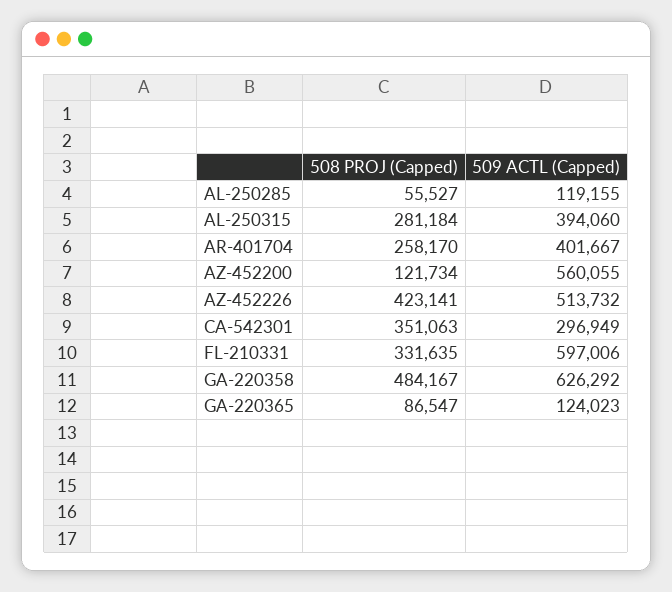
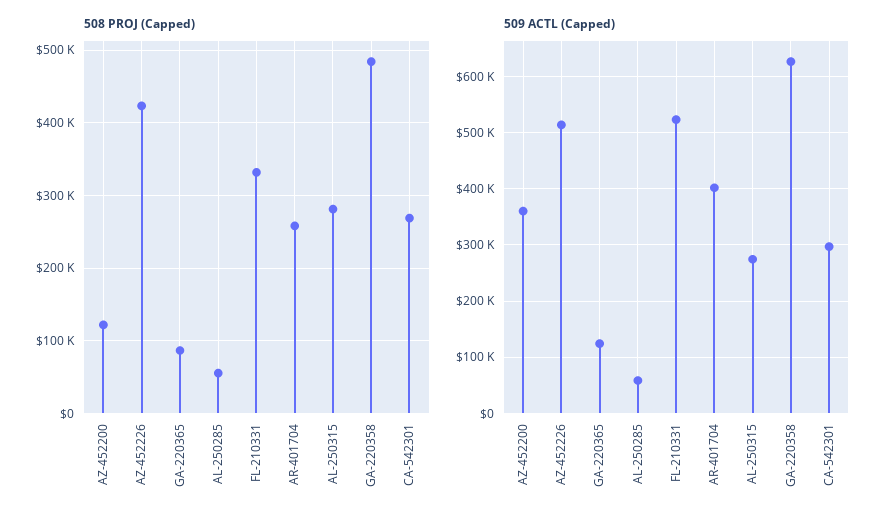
  {
    "508 PROJ (Capped)": {
      "AL-250285": 55527,
      "AL-250315": 281184,
      "AR-401704": 258170,
      "AZ-452200": 121734,
      "AZ-452226": 423141,
-     "CA-542301": 351063,
+     "CA-542301": 270000,
      "FL-210331": 331635,
      "GA-220358": 484167,
      "GA-220365": 86547
    },
    "509 ACTL (Capped)": {
-     "AL-250285": 119155,
+     "AL-250285": 60000,
-     "AL-250315": 394060,
+     "AL-250315": 280000,
      "AR-401704": 401667,
-     "AZ-452200": 560055,
+     "AZ-452200": 360000,
      "AZ-452226": 513732,
      "CA-542301": 296949,
-     "FL-210331": 597006,
+     "FL-210331": 520000,
      "GA-220358": 626292,
      "GA-220365": 124023
    }
  }

